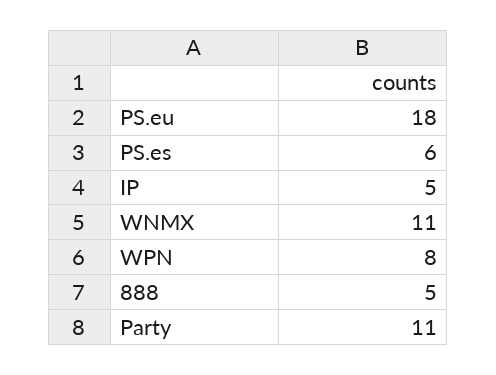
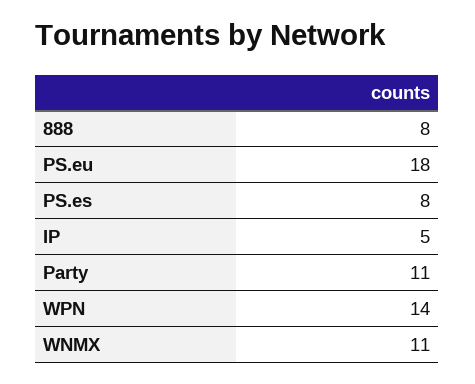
  {
    "PS.eu": 18,
-   "PS.es": 6,
+   "PS.es": 8,
    "IP": 5,
    "WNMX": 11,
-   "WPN": 8,
+   "WPN": 14,
-   "888": 5,
+   "888": 8,
    "Party": 11
  }

